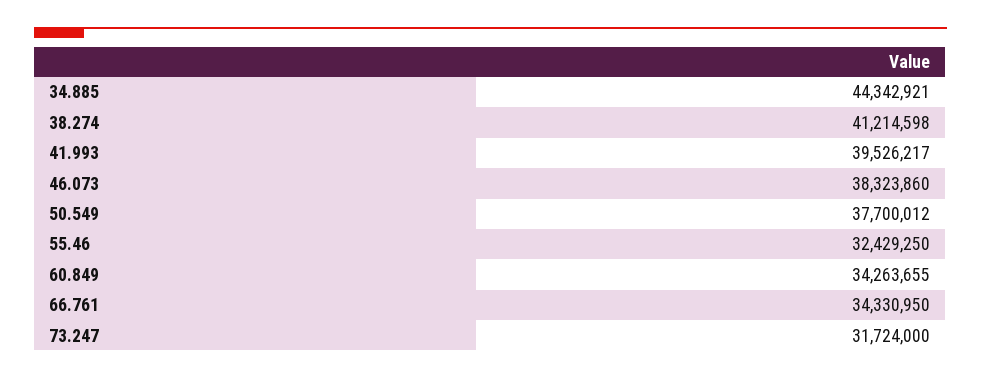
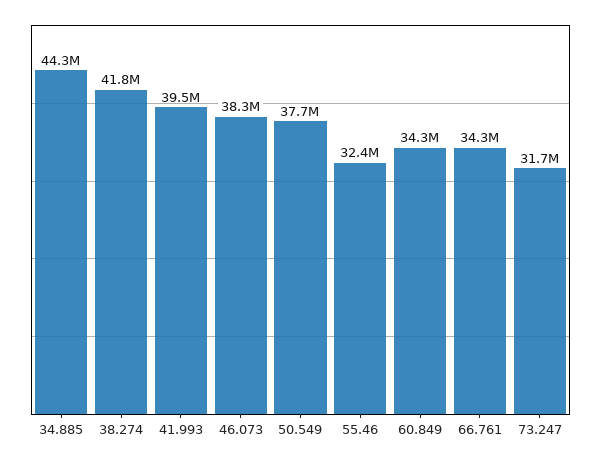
  {
    "34.885": 44342921,
-   "38.274": 41214598,
+   "38.274": 41800000,
    "41.993": 39526217,
    "46.073": 38323860,
    "50.549": 37700012,
    "55.46": 32429250,
    "60.849": 34263655,
    "66.761": 34330950,
    "73.247": 31724000
  }

